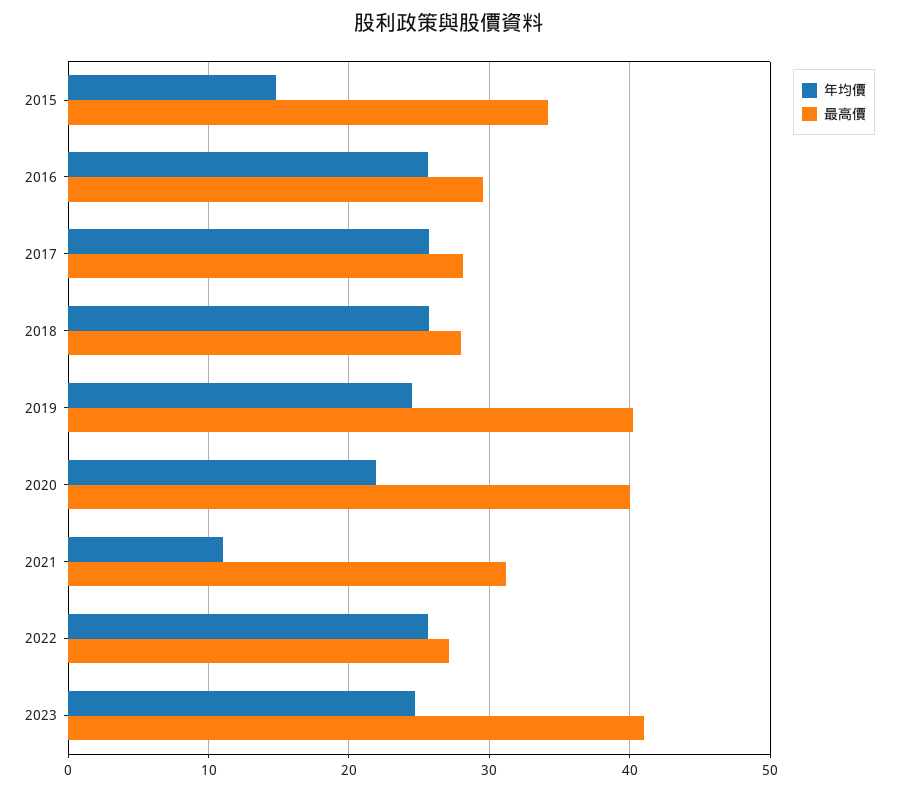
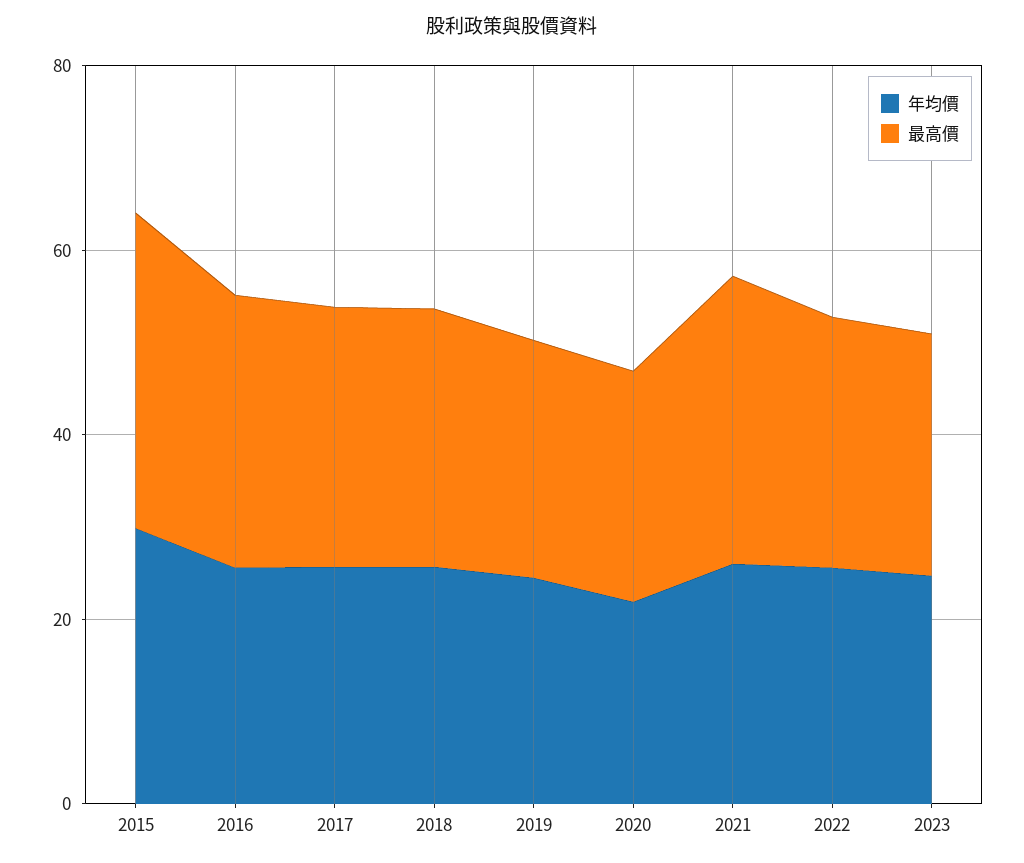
  {
    "年均價": {
-     "2015": 15,
+     "2015": 30,
      "2016": 26,
      "2017": 26,
      "2018": 26,
      "2019": 25,
      "2020": 22,
-     "2021": 11,
+     "2021": 25,
      "2022": 26,
      "2023": 25
    },
    "最高價": {
      "2015": 34,
      "2016": 30,
      "2017": 28,
      "2018": 28,
-     "2019": 40,
+     "2019": 25,
-     "2020": 40,
+     "2020": 25,
      "2021": 31,
      "2022": 27,
-     "2023": 41
+     "2023": 25
    }
  }

